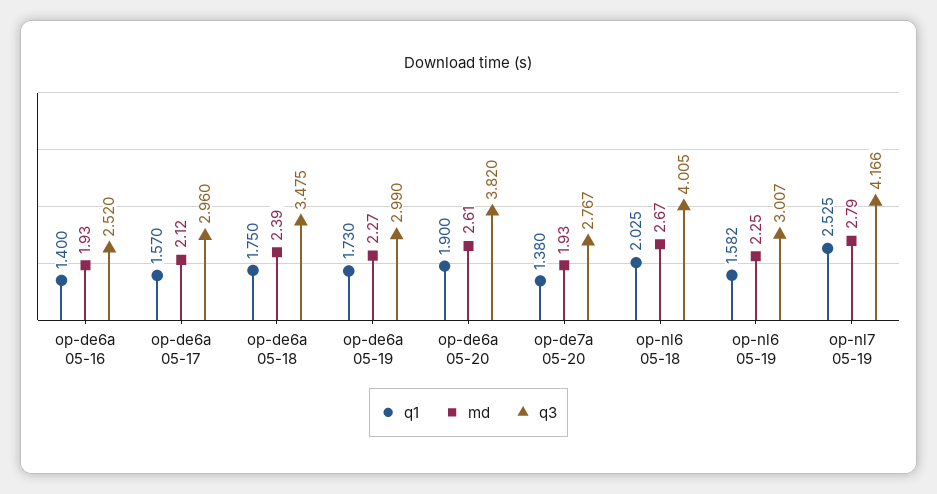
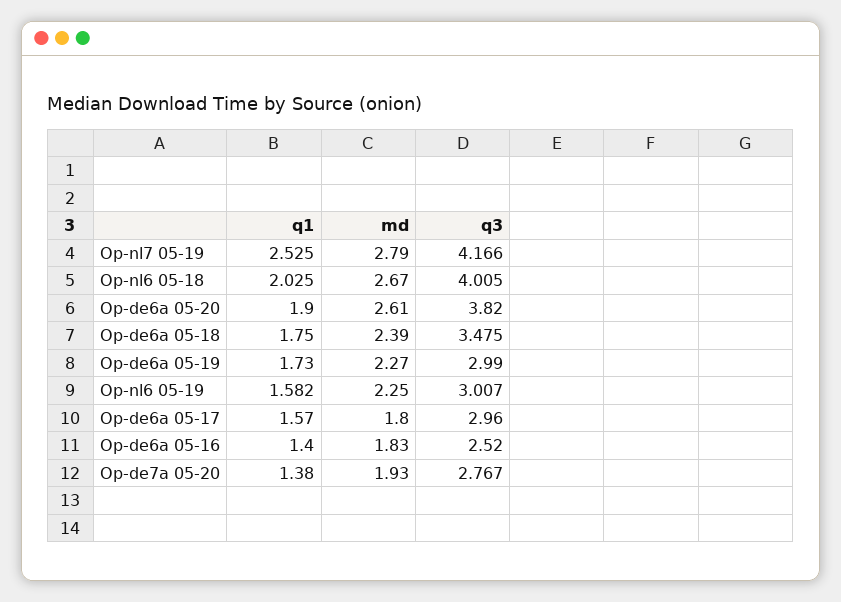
  {
    "q1": {
      "op-de6a 05-16": 1.4,
      "op-de6a 05-17": 1.57,
      "op-de6a 05-18": 1.75,
      "op-de6a 05-19": 1.73,
      "op-de6a 05-20": 1.9,
      "op-de7a 05-20": 1.38,
      "op-nl6 05-18": 2.025,
      "op-nl6 05-19": 1.582,
      "op-nl7 05-19": 2.525
    },
    "md": {
-     "op-de6a 05-16": 1.93,
+     "op-de6a 05-16": 1.83,
-     "op-de6a 05-17": 2.12,
+     "op-de6a 05-17": 1.8,
      "op-de6a 05-18": 2.39,
      "op-de6a 05-19": 2.27,
      "op-de6a 05-20": 2.61,
      "op-de7a 05-20": 1.93,
      "op-nl6 05-18": 2.67,
      "op-nl6 05-19": 2.25,
      "op-nl7 05-19": 2.79
    },
    "q3": {
      "op-de6a 05-16": 2.52,
      "op-de6a 05-17": 2.96,
      "op-de6a 05-18": 3.475,
      "op-de6a 05-19": 2.99,
      "op-de6a 05-20": 3.82,
      "op-de7a 05-20": 2.767,
      "op-nl6 05-18": 4.005,
      "op-nl6 05-19": 3.007,
      "op-nl7 05-19": 4.166
    }
  }

